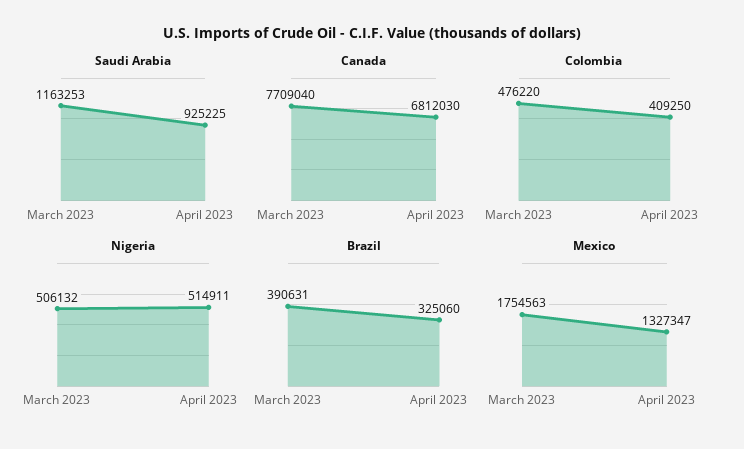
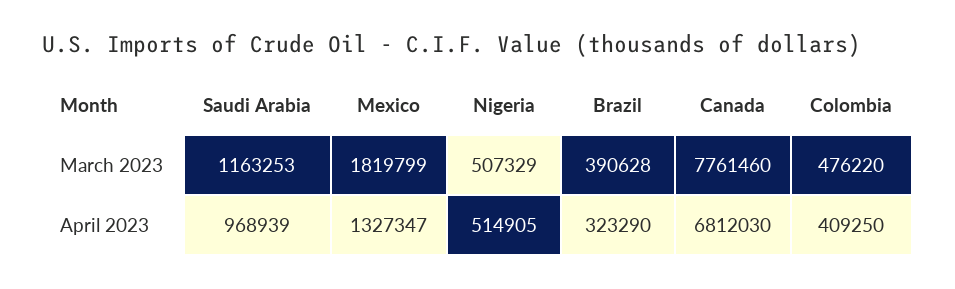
  {
    "Saudi Arabia": {
      "March 2023": 1163253,
-     "April 2023": 925225
+     "April 2023": 968939
    },
    "Canada": {
-     "March 2023": 7709040,
+     "March 2023": 7761460,
      "April 2023": 6812030
    },
    "Colombia": {
      "March 2023": 476220,
      "April 2023": 409250
    },
    "Nigeria": {
-     "March 2023": 506132,
+     "March 2023": 507329,
-     "April 2023": 514911
+     "April 2023": 514905
    },
    "Brazil": {
-     "March 2023": 390631,
+     "March 2023": 390628,
-     "April 2023": 325060
+     "April 2023": 323290
    },
    "Mexico": {
-     "March 2023": 1754563,
+     "March 2023": 1819799,
      "April 2023": 1327347
    }
  }

